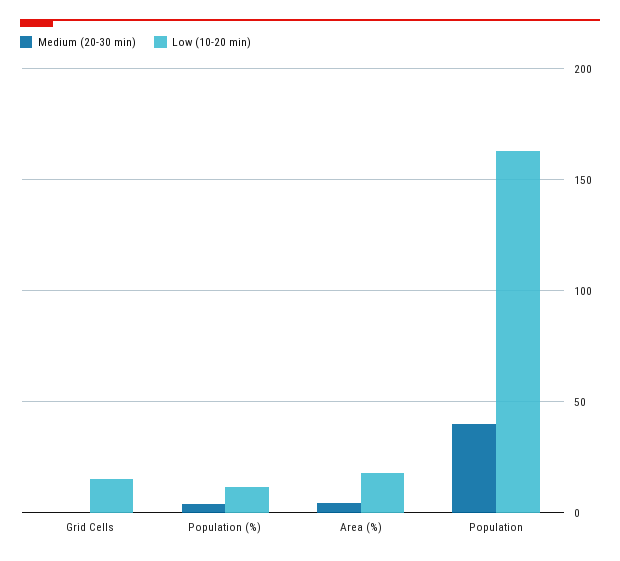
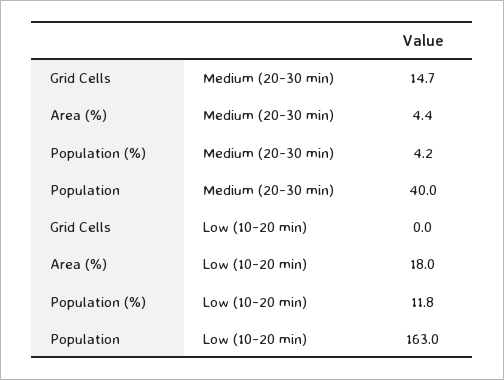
  {
    "Medium (20-30 min)": {
-     "Grid Cells": 0,
+     "Grid Cells": 14.7,
      "Population (%)": 4.2,
      "Area (%)": 4.4,
      "Population": 40
    },
    "Low (10-20 min)": {
-     "Grid Cells": 15,
+     "Grid Cells": 0,
      "Population (%)": 11.8,
      "Area (%)": 18,
      "Population": 163
    }
  }

